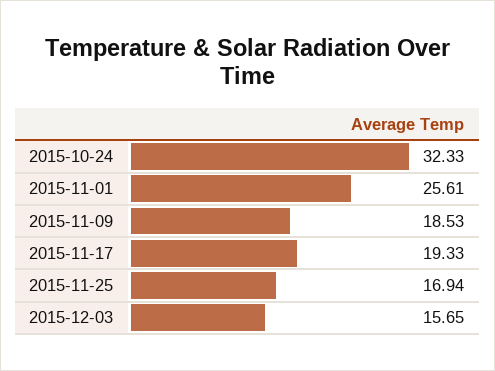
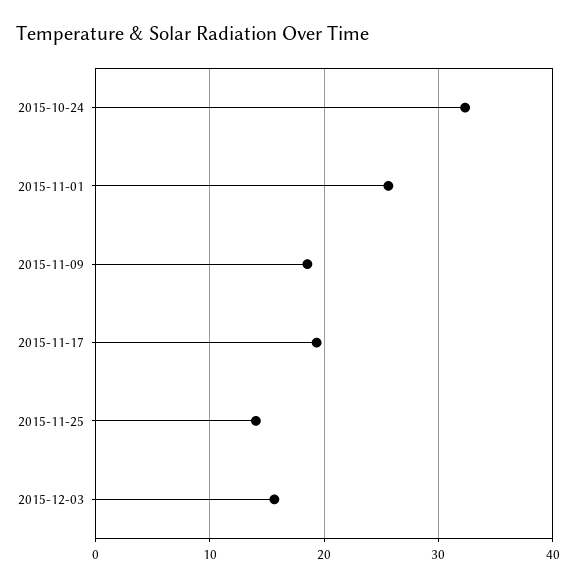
  {
    "2015-10-24": 32.33,
    "2015-11-01": 25.61,
    "2015-11-09": 18.53,
    "2015-11-17": 19.33,
-   "2015-11-25": 16.94,
+   "2015-11-25": 14,
    "2015-12-03": 15.65
  }

